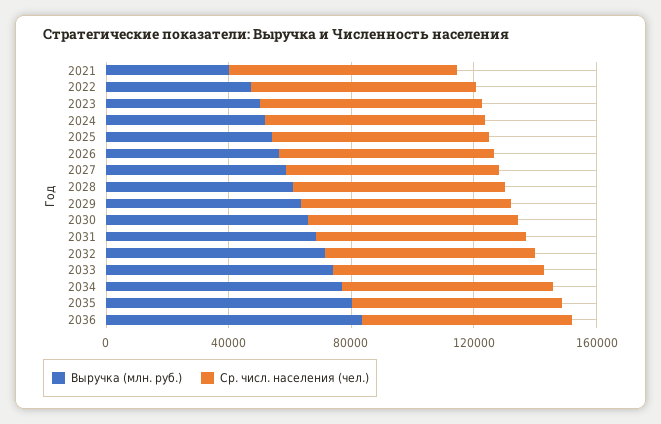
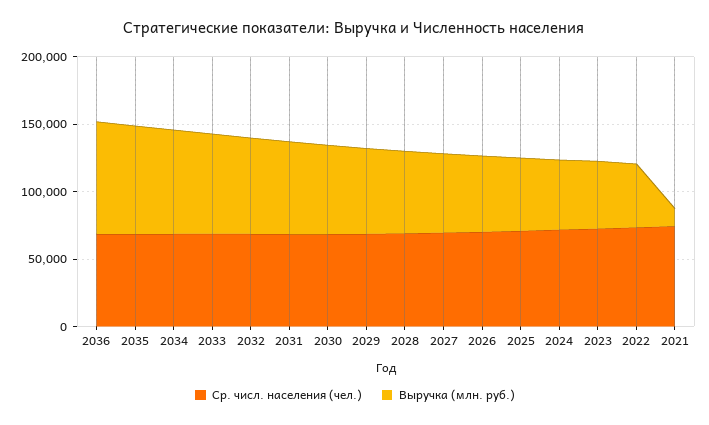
  {
    "Выручка (млн. руб.)": {
-     "2021": 40000,
+     "2021": 10000,
      "2022": 50000,
      "2023": 50000,
      "2024": 50000,
      "2025": 50000,
      "2026": 60000,
      "2027": 60000,
      "2028": 60000,
      "2029": 60000,
      "2030": 70000,
      "2031": 70000,
      "2032": 70000,
      "2033": 70000,
      "2034": 80000,
      "2035": 80000,
      "2036": 80000
    },
    "Ср. числ. населения (чел.)": {
      "2021": 70000,
      "2022": 70000,
      "2023": 70000,
      "2024": 70000,
      "2025": 70000,
      "2026": 70000,
      "2027": 70000,
      "2028": 70000,
      "2029": 70000,
      "2030": 70000,
      "2031": 70000,
      "2032": 70000,
      "2033": 70000,
      "2034": 70000,
      "2035": 70000,
      "2036": 70000
    }
  }

